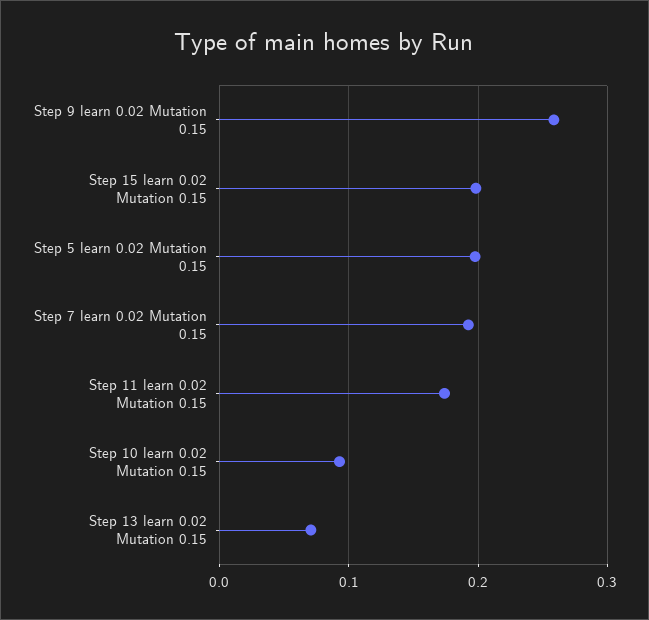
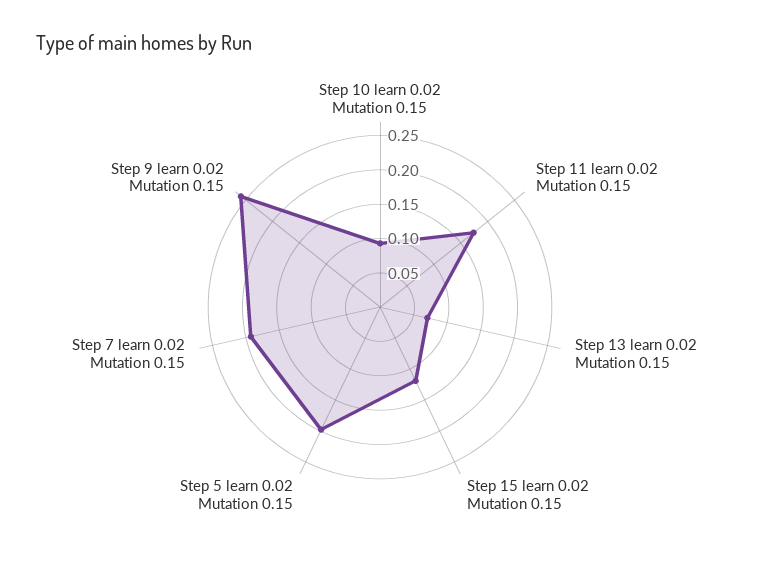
  {
    "Step 9 learn 0.02 Mutation 0.15": 0.26,
-   "Step 15 learn 0.02 Mutation 0.15": 0.2,
+   "Step 15 learn 0.02 Mutation 0.15": 0.125,
    "Step 5 learn 0.02 Mutation 0.15": 0.2,
    "Step 7 learn 0.02 Mutation 0.15": 0.19,
    "Step 11 learn 0.02 Mutation 0.15": 0.17,
    "Step 10 learn 0.02 Mutation 0.15": 0.09,
    "Step 13 learn 0.02 Mutation 0.15": 0.07
  }

